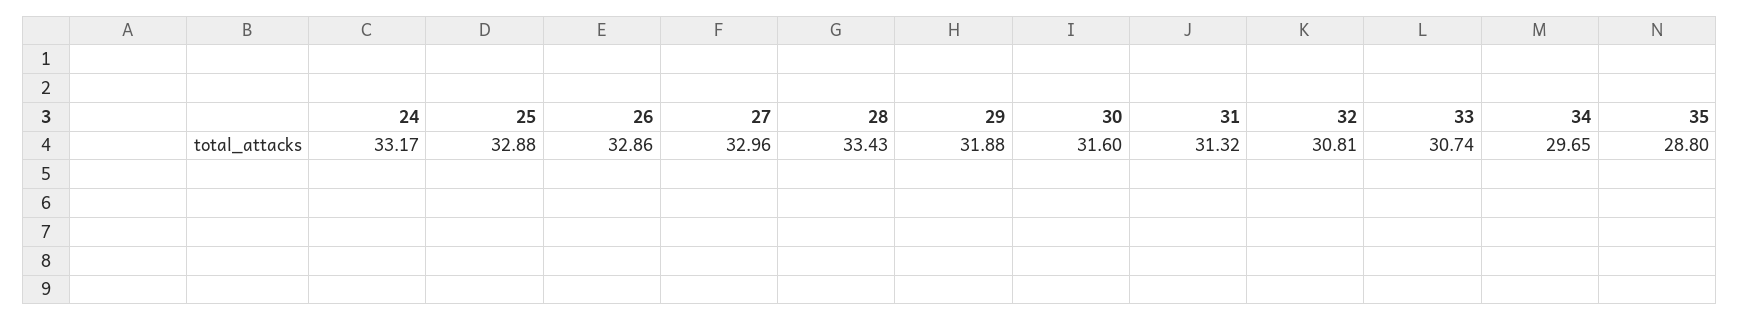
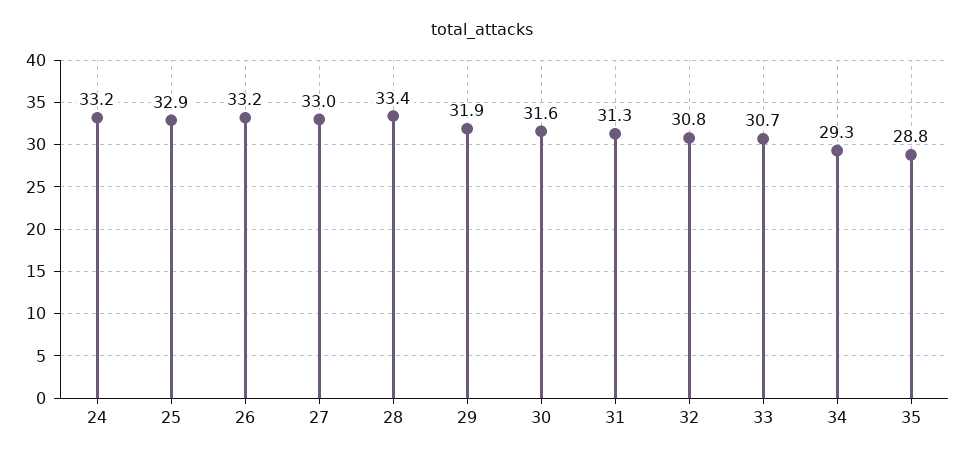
  {
    "24": 33.17,
    "25": 32.88,
-   "26": 32.86,
+   "26": 33.2,
    "27": 32.96,
    "28": 33.43,
    "29": 31.88,
    "30": 31.6,
    "31": 31.32,
    "32": 30.81,
    "33": 30.74,
-   "34": 29.65,
+   "34": 29.3,
    "35": 28.8
  }

